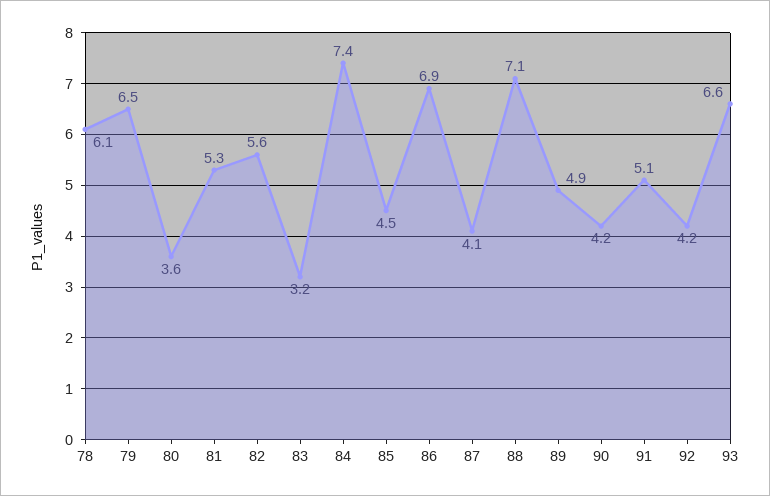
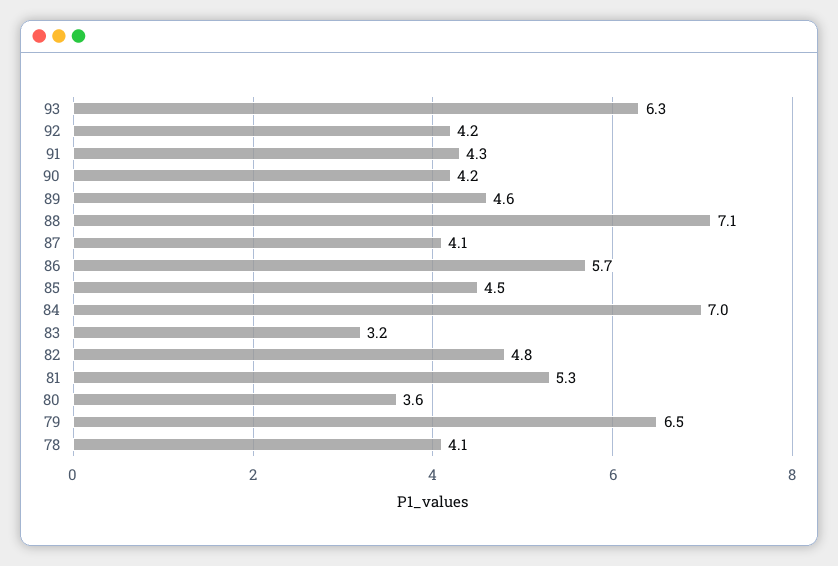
  {
-   "78": 6.1,
+   "78": 4.1,
    "79": 6.5,
    "80": 3.6,
    "81": 5.3,
-   "82": 5.6,
+   "82": 4.8,
    "83": 3.2,
-   "84": 7.4,
+   "84": 7,
    "85": 4.5,
-   "86": 6.9,
+   "86": 5.7,
    "87": 4.1,
    "88": 7.1,
-   "89": 4.9,
+   "89": 4.6,
    "90": 4.2,
-   "91": 5.1,
+   "91": 4.3,
    "92": 4.2,
-   "93": 6.6
+   "93": 6.3
  }

